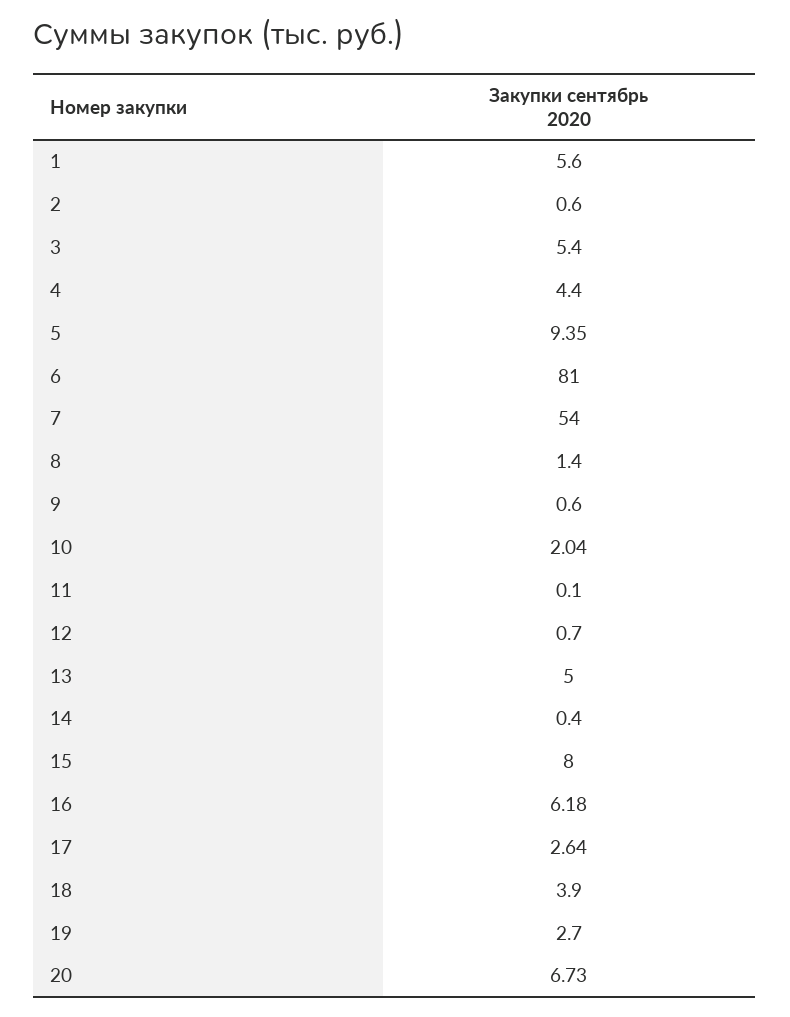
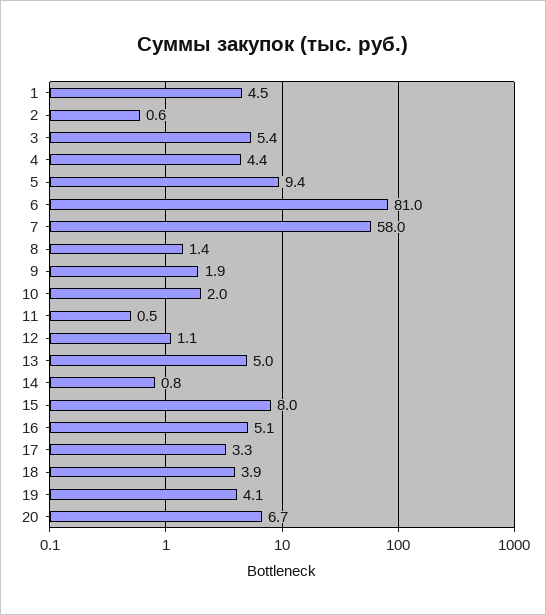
  {
-   "1": 5.6,
+   "1": 4.5,
    "2": 0.6,
    "3": 5.4,
    "4": 4.4,
    "5": 9.35,
    "6": 81,
-   "7": 54,
+   "7": 58,
    "8": 1.4,
-   "9": 0.6,
+   "9": 1.9,
    "10": 2.04,
-   "11": 0.1,
+   "11": 0.5,
-   "12": 0.7,
+   "12": 1.1,
    "13": 5,
-   "14": 0.4,
+   "14": 0.8,
    "15": 8,
-   "16": 6.18,
+   "16": 5.1,
-   "17": 2.64,
+   "17": 3.3,
    "18": 3.9,
-   "19": 2.7,
+   "19": 4.1,
    "20": 6.73
  }

